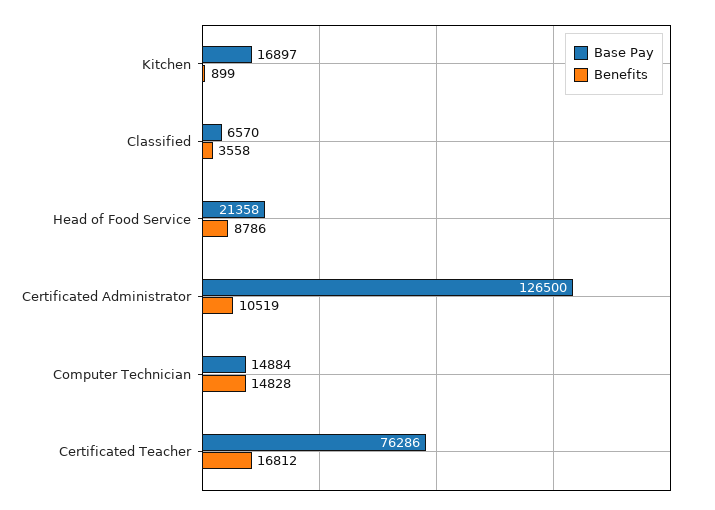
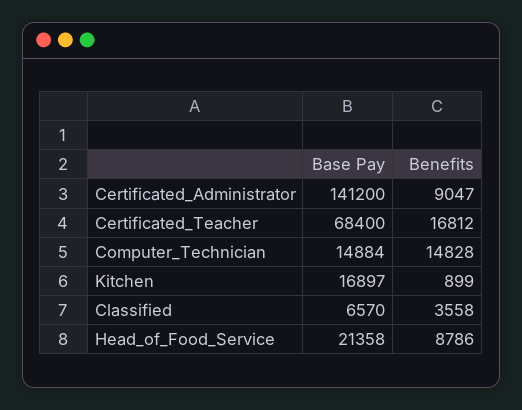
  {
    "Base Pay": {
      "Kitchen": 16897,
      "Classified": 6570,
      "Head of Food Service": 21358,
-     "Certificated Administrator": 126500,
+     "Certificated Administrator": 141200,
      "Computer Technician": 14884,
-     "Certificated Teacher": 76286
+     "Certificated Teacher": 68400
    },
    "Benefits": {
      "Kitchen": 899,
      "Classified": 3558,
      "Head of Food Service": 8786,
-     "Certificated Administrator": 10519,
+     "Certificated Administrator": 9047,
      "Computer Technician": 14828,
      "Certificated Teacher": 16812
    }
  }

